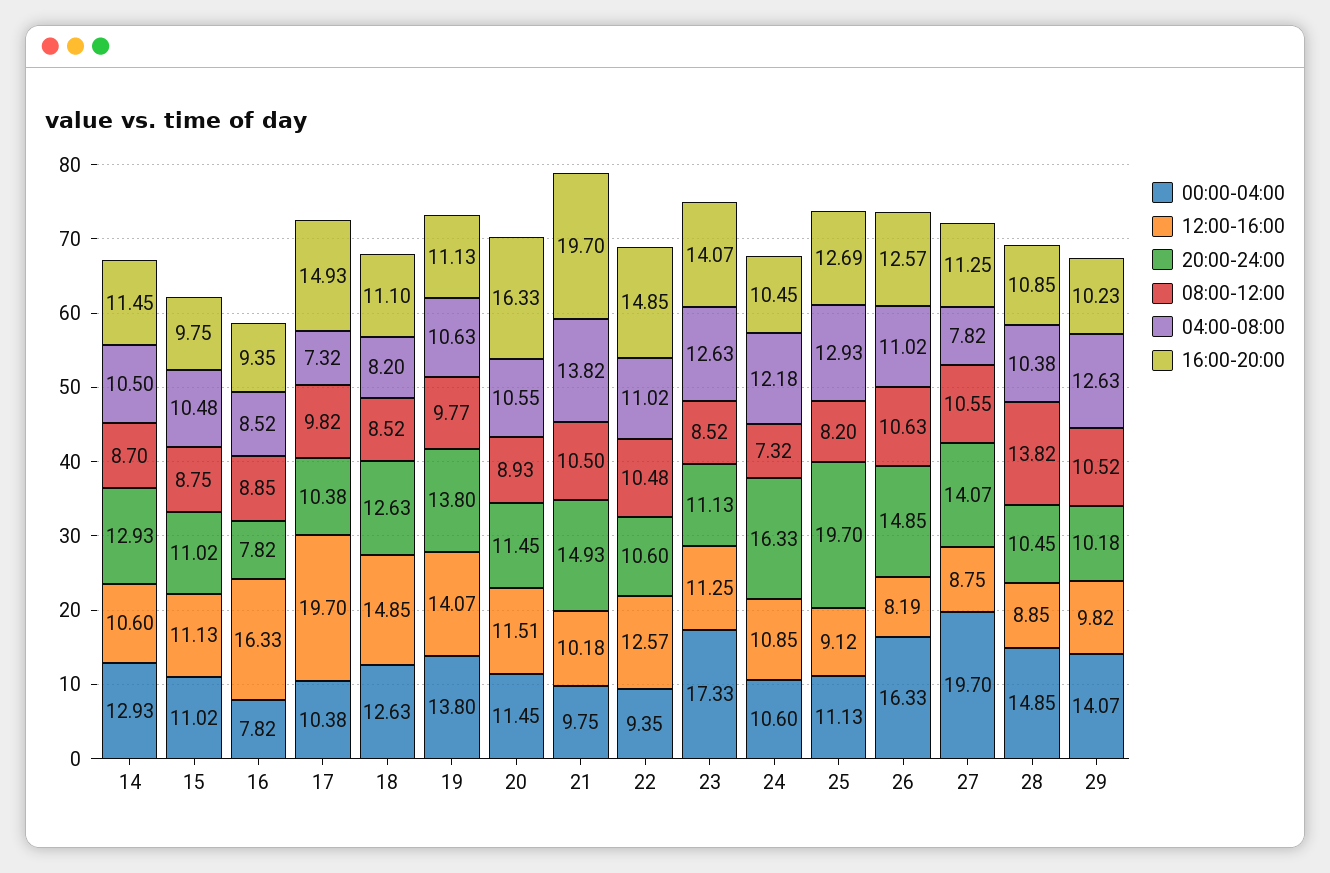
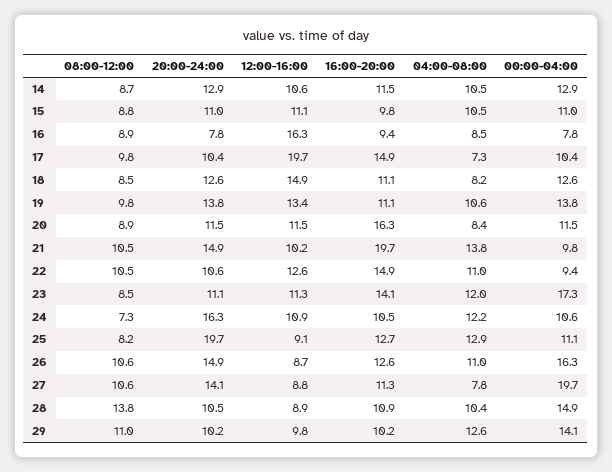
  {
    "00:00-04:00": {
      "14": 12.93,
      "15": 11.02,
      "16": 7.82,
      "17": 10.38,
      "18": 12.63,
      "19": 13.8,
      "20": 11.45,
      "21": 9.75,
      "22": 9.35,
      "23": 17.33,
      "24": 10.6,
      "25": 11.13,
      "26": 16.33,
      "27": 19.7,
      "28": 14.85,
      "29": 14.07
    },
    "12:00-16:00": {
      "14": 10.6,
      "15": 11.13,
      "16": 16.33,
      "17": 19.7,
      "18": 14.85,
-     "19": 14.07,
+     "19": 13.4,
      "20": 11.51,
      "21": 10.18,
      "22": 12.57,
      "23": 11.25,
      "24": 10.85,
      "25": 9.12,
-     "26": 8.19,
+     "26": 8.7,
      "27": 8.75,
      "28": 8.85,
      "29": 9.82
    },
    "20:00-24:00": {
      "14": 12.93,
      "15": 11.02,
      "16": 7.82,
      "17": 10.38,
      "18": 12.63,
      "19": 13.8,
      "20": 11.45,
      "21": 14.93,
      "22": 10.6,
      "23": 11.13,
      "24": 16.33,
      "25": 19.7,
      "26": 14.85,
      "27": 14.07,
      "28": 10.45,
      "29": 10.18
    },
    "08:00-12:00": {
      "14": 8.7,
      "15": 8.75,
      "16": 8.85,
      "17": 9.82,
      "18": 8.52,
      "19": 9.77,
      "20": 8.93,
      "21": 10.5,
      "22": 10.48,
      "23": 8.52,
      "24": 7.32,
      "25": 8.2,
      "26": 10.63,
      "27": 10.55,
      "28": 13.82,
-     "29": 10.52
+     "29": 11
    },
    "04:00-08:00": {
      "14": 10.5,
      "15": 10.48,
      "16": 8.52,
      "17": 7.32,
      "18": 8.2,
      "19": 10.63,
-     "20": 10.55,
+     "20": 8.4,
      "21": 13.82,
      "22": 11.02,
-     "23": 12.63,
+     "23": 12,
      "24": 12.18,
      "25": 12.93,
      "26": 11.02,
      "27": 7.82,
      "28": 10.38,
      "29": 12.63
    },
    "16:00-20:00": {
      "14": 11.45,
      "15": 9.75,
      "16": 9.35,
      "17": 14.93,
      "18": 11.1,
      "19": 11.13,
      "20": 16.33,
      "21": 19.7,
      "22": 14.85,
      "23": 14.07,
      "24": 10.45,
      "25": 12.69,
      "26": 12.57,
      "27": 11.25,
      "28": 10.85,
      "29": 10.23
    }
  }

